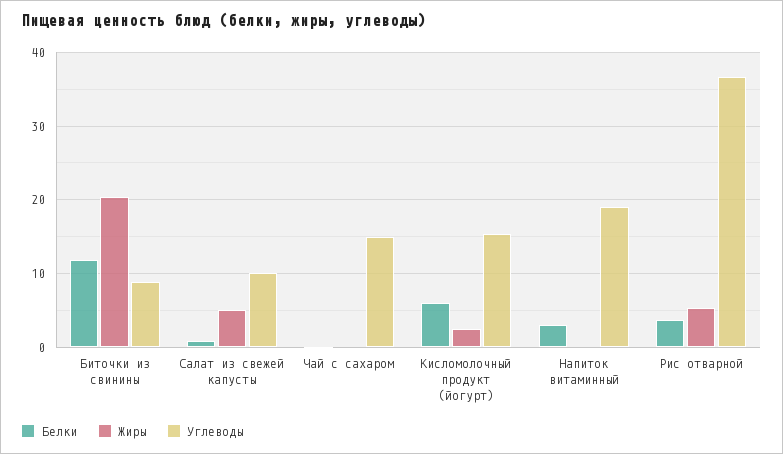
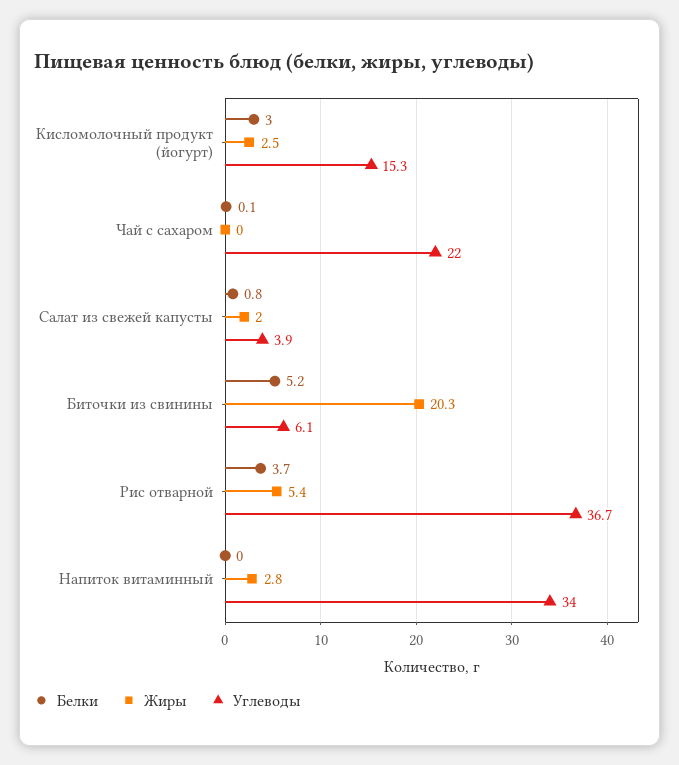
  {
    "Белки": {
-     "Биточки из свинины": 12,
+     "Биточки из свинины": 5.2,
      "Салат из свежей капусты": 0.8,
      "Чай с сахаром": 0.1,
-     "Кисломолочный продукт (йогурт)": 6,
+     "Кисломолочный продукт (йогурт)": 3,
-     "Напиток витаминный": 3,
+     "Напиток витаминный": 0,
      "Рис отварной": 3.7
    },
    "Жиры": {
      "Биточки из свинины": 20.3,
-     "Салат из свежей капусты": 5,
+     "Салат из свежей капусты": 2,
      "Чай с сахаром": 0,
      "Кисломолочный продукт (йогурт)": 2.5,
-     "Напиток витаминный": 0,
+     "Напиток витаминный": 2.8,
      "Рис отварной": 5.4
    },
    "Углеводы": {
-     "Биточки из свинины": 9,
+     "Биточки из свинины": 6.1,
-     "Салат из свежей капусты": 10,
+     "Салат из свежей капусты": 3.9,
-     "Чай с сахаром": 15,
+     "Чай с сахаром": 22,
      "Кисломолочный продукт (йогурт)": 15.3,
-     "Напиток витаминный": 19,
+     "Напиток витаминный": 34,
      "Рис отварной": 36.7
    }
  }

